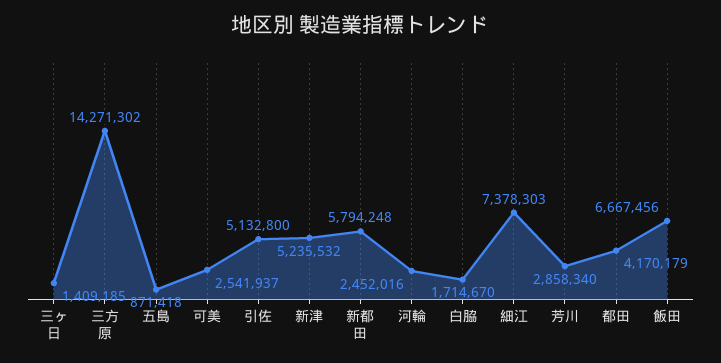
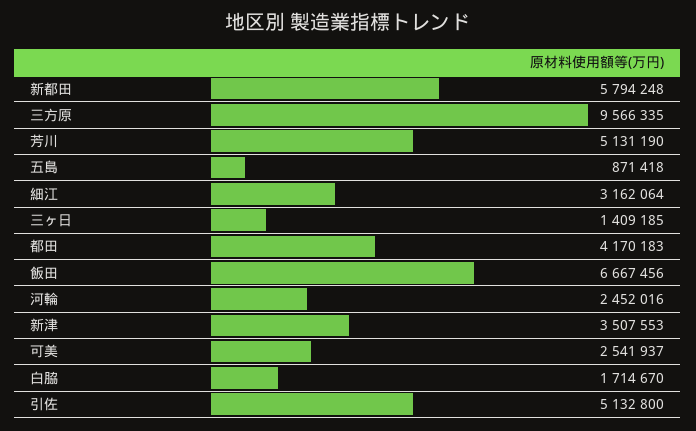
  {
    "三ヶ日": 1409185,
-   "三方原": 14271302,
+   "三方原": 9566335,
    "五島": 871418,
    "可美": 2541937,
    "引佐": 5132800,
-   "新津": 5235532,
+   "新津": 3507553,
    "新都田": 5794248,
    "河輪": 2452016,
    "白脇": 1714670,
-   "細江": 7378303,
+   "細江": 3162064,
-   "芳川": 2858340,
+   "芳川": 5131190,
-   "都田": 4170179,
+   "都田": 4170183,
    "飯田": 6667456
  }

